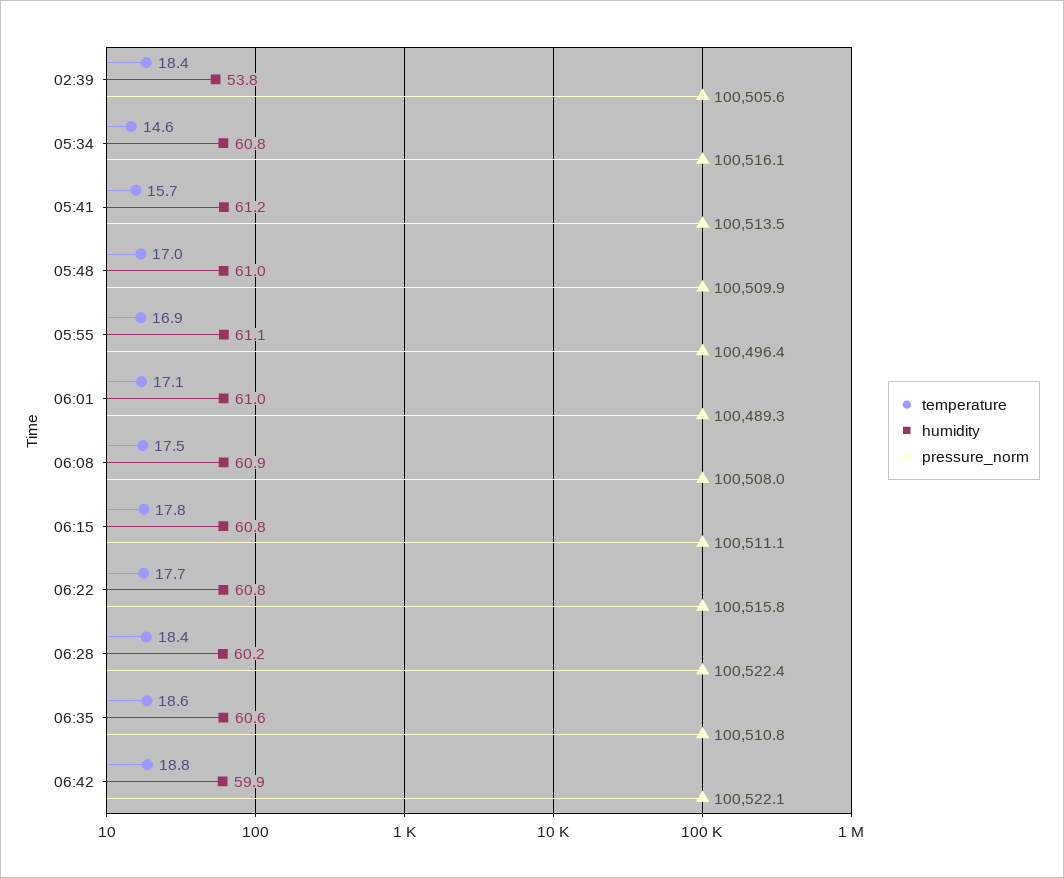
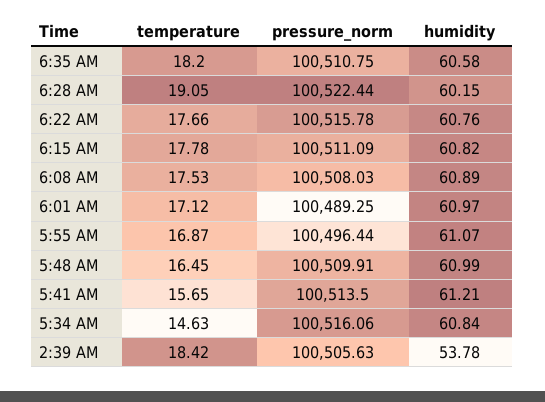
  {
    "temperature": {
      "02:39": 18.42,
      "05:34": 14.63,
      "05:41": 15.65,
-     "05:48": 17,
+     "05:48": 16.45,
      "05:55": 16.87,
      "06:01": 17.12,
      "06:08": 17.53,
      "06:15": 17.78,
      "06:22": 17.66,
-     "06:28": 18.4,
+     "06:28": 19.05,
-     "06:35": 18.6,
+     "06:35": 18.2
-     "06:42": 18.8
    },
    "humidity": {
      "02:39": 53.78,
      "05:34": 60.84,
      "05:41": 61.21,
      "05:48": 60.99,
      "05:55": 61.07,
      "06:01": 60.97,
      "06:08": 60.89,
      "06:15": 60.82,
      "06:22": 60.76,
      "06:28": 60.15,
-     "06:35": 60.58,
+     "06:35": 60.58
-     "06:42": 59.9
    },
    "pressure_norm": {
      "02:39": 100505.63,
      "05:34": 100516.06,
      "05:41": 100513.5,
      "05:48": 100509.91,
      "05:55": 100496.44,
      "06:01": 100489.25,
      "06:08": 100508.03,
      "06:15": 100511.09,
      "06:22": 100515.78,
      "06:28": 100522.44,
-     "06:35": 100510.75,
+     "06:35": 100510.75
-     "06:42": 100522.1
    }
  }

